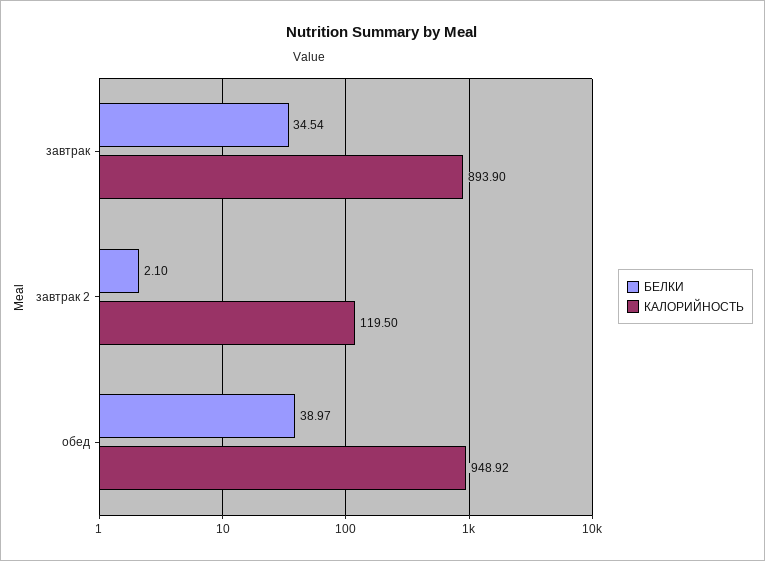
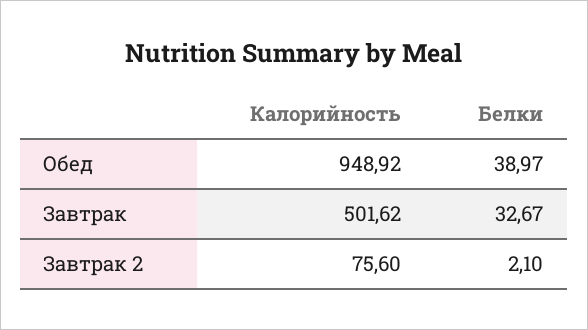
  {
    "БЕЛКИ": {
-     "завтрак": 34.54,
+     "завтрак": 32.67,
      "завтрак 2": 2.1,
      "обед": 38.97
    },
    "КАЛОРИЙНОСТЬ": {
-     "завтрак": 893.9,
+     "завтрак": 501.62,
-     "завтрак 2": 119.5,
+     "завтрак 2": 75.6,
      "обед": 948.92
    }
  }

